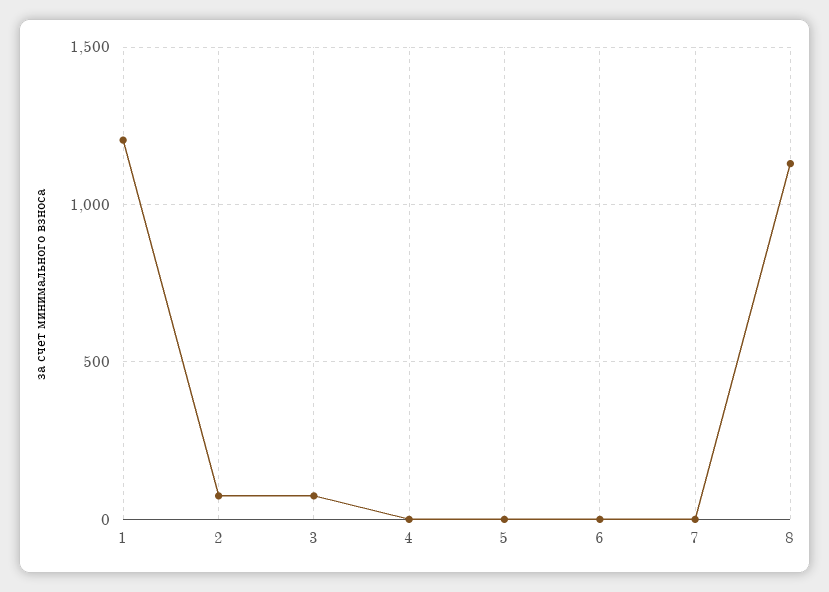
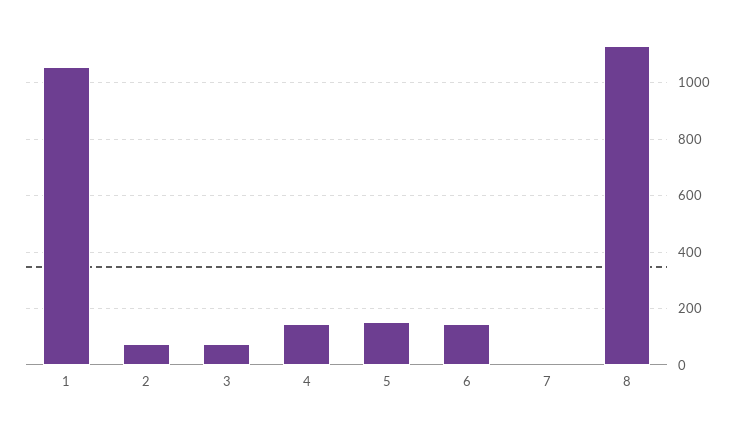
  {
-   "1": 1200,
+   "1": 1050,
    "2": 75,
    "3": 75,
-   "4": 0,
+   "4": 150,
-   "5": 0,
+   "5": 150,
-   "6": 0,
+   "6": 150,
    "7": 0,
    "8": 1125
  }

